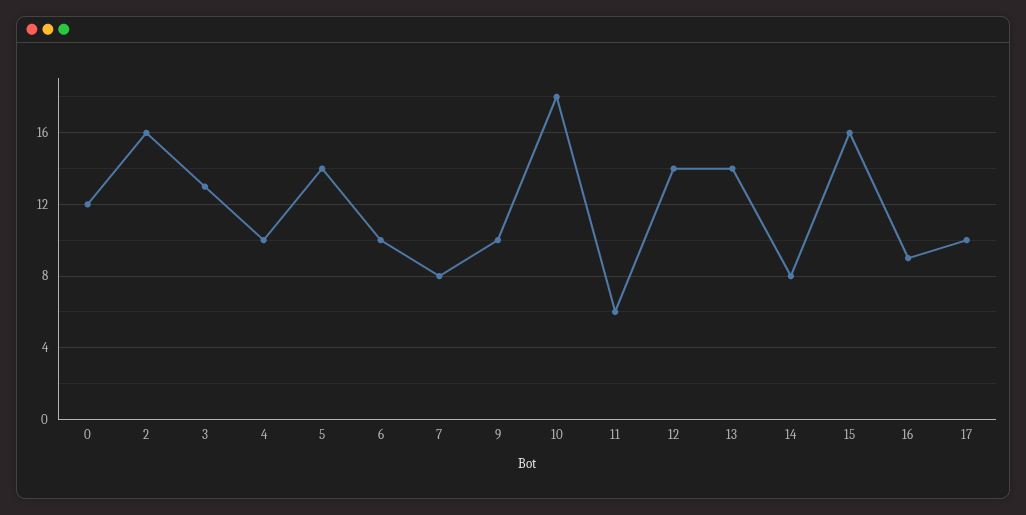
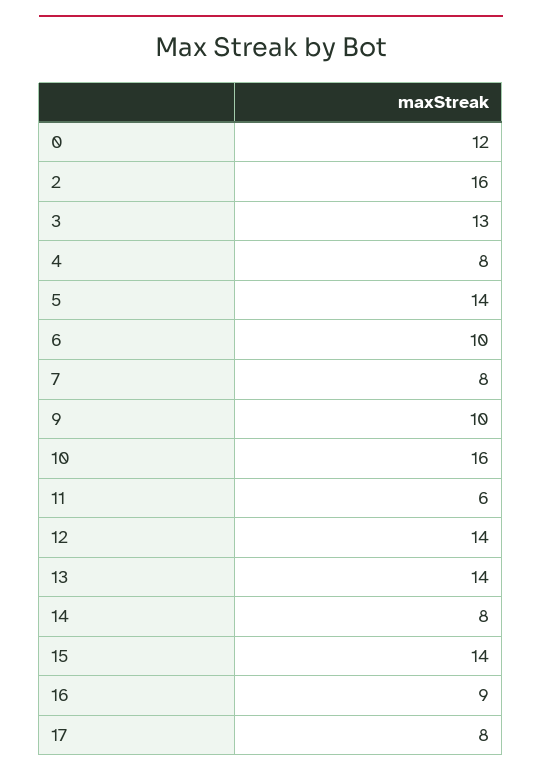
  {
    "0": 12,
    "2": 16,
    "3": 13,
-   "4": 10,
+   "4": 8,
    "5": 14,
    "6": 10,
    "7": 8,
    "9": 10,
-   "10": 18,
+   "10": 16,
    "11": 6,
    "12": 14,
    "13": 14,
    "14": 8,
-   "15": 16,
+   "15": 14,
    "16": 9,
-   "17": 10
+   "17": 8
  }

